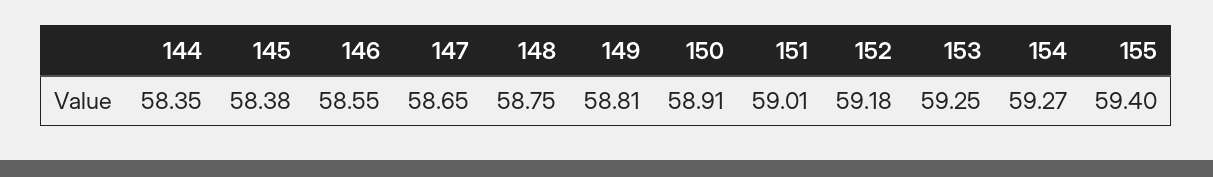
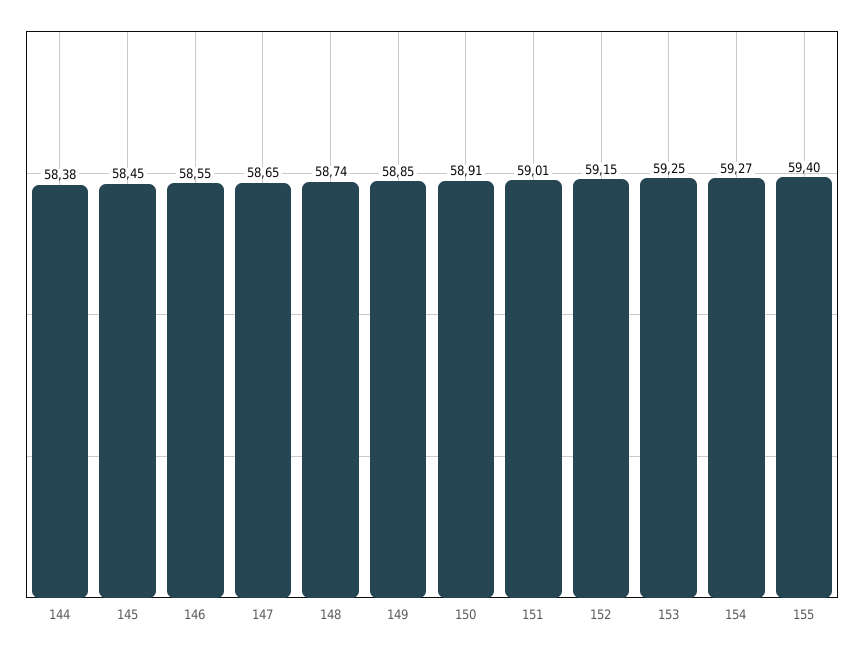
  {
-   "144": 58.35,
+   "144": 58.38,
-   "145": 58.38,
+   "145": 58.45,
    "146": 58.55,
    "147": 58.65,
-   "148": 58.75,
+   "148": 58.74,
-   "149": 58.81,
+   "149": 58.85,
    "150": 58.91,
    "151": 59.01,
-   "152": 59.18,
+   "152": 59.15,
    "153": 59.25,
    "154": 59.27,
    "155": 59.4
  }

